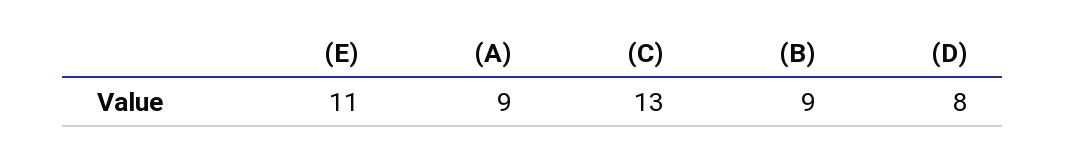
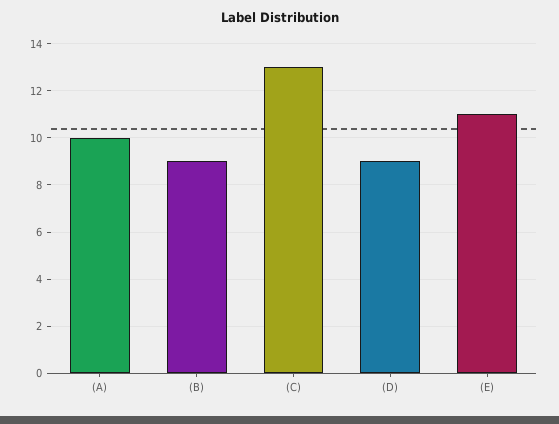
  {
    "(E)": 11,
-   "(A)": 9,
+   "(A)": 10,
    "(C)": 13,
    "(B)": 9,
-   "(D)": 8
+   "(D)": 9
  }

